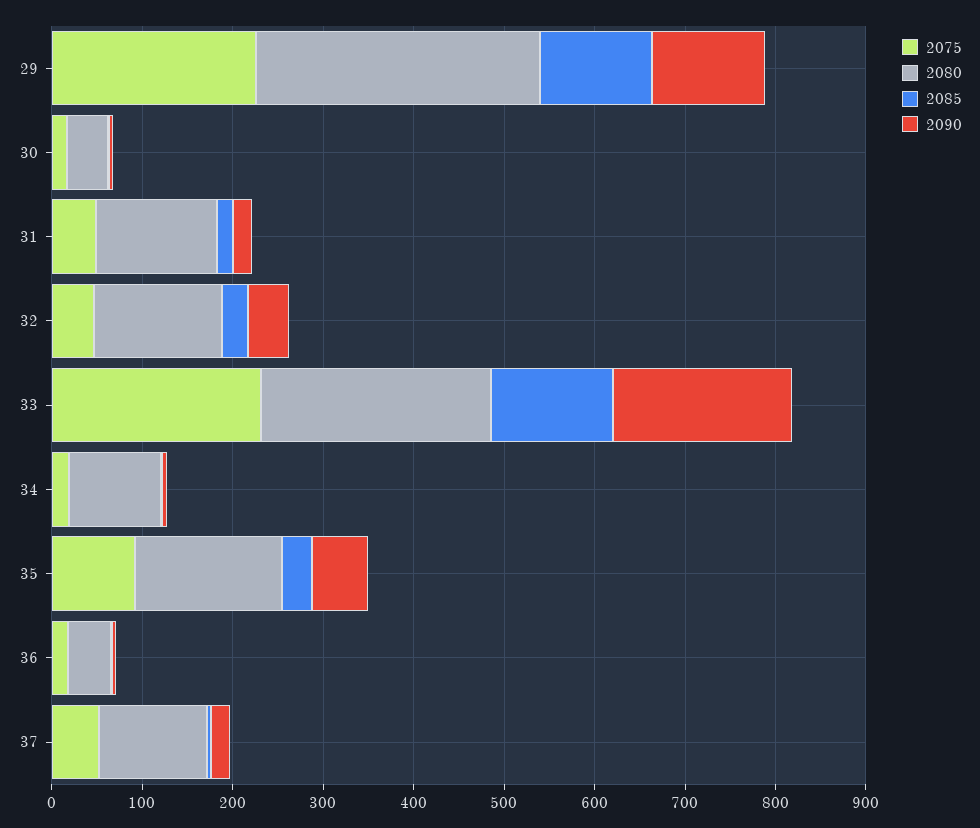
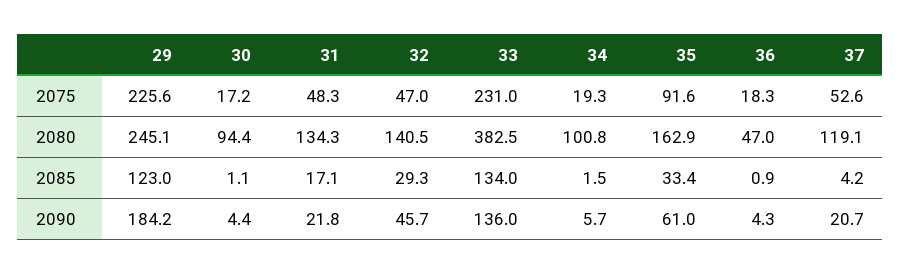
  {
    "2075": {
      "29": 225.6,
      "30": 17.2,
      "31": 48.3,
      "32": 47,
      "33": 231,
      "34": 19.3,
      "35": 91.6,
      "36": 18.3,
      "37": 52.6
    },
    "2080": {
-     "29": 320,
+     "29": 245.1,
-     "30": 40,
+     "30": 94.4,
      "31": 134.3,
      "32": 140.5,
-     "33": 260,
+     "33": 382.5,
      "34": 100.8,
      "35": 162.9,
      "36": 47,
      "37": 119.1
    },
    "2085": {
      "29": 123,
      "30": 1.1,
      "31": 17.1,
      "32": 29.3,
      "33": 134,
      "34": 1.5,
      "35": 33.4,
      "36": 0.9,
      "37": 4.2
    },
    "2090": {
-     "29": 120,
+     "29": 184.2,
      "30": 4.4,
      "31": 21.8,
      "32": 45.7,
-     "33": 200,
+     "33": 136,
      "34": 5.7,
      "35": 61,
      "36": 4.3,
      "37": 20.7
    }
  }

